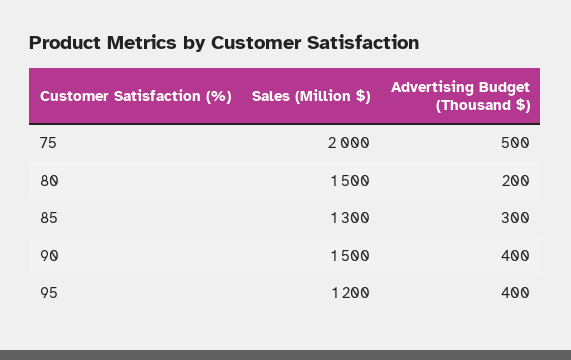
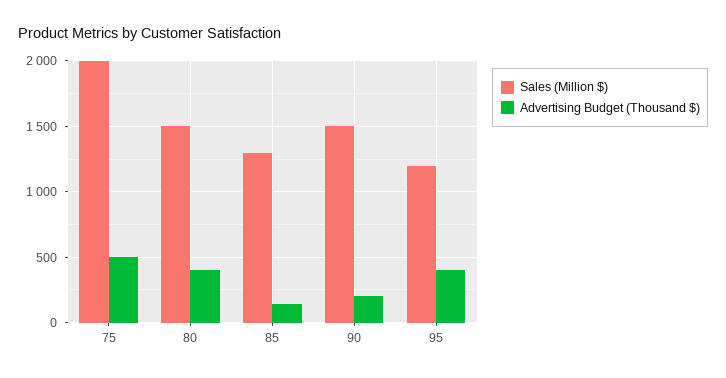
  {
    "Sales (Million $)": {
      "75": 2000,
      "80": 1500,
      "85": 1300,
      "90": 1500,
      "95": 1200
    },
    "Advertising Budget (Thousand $)": {
      "75": 500,
-     "80": 200,
+     "80": 400,
-     "85": 300,
+     "85": 150,
-     "90": 400,
+     "90": 200,
      "95": 400
    }
  }

